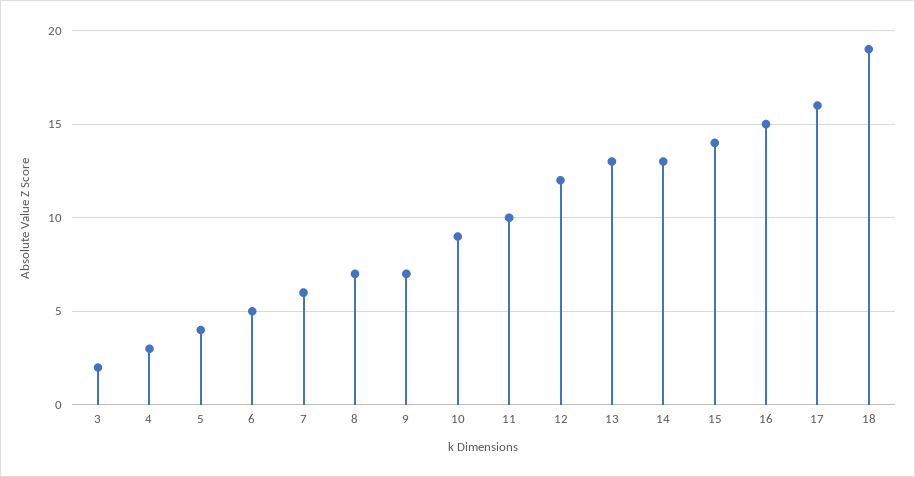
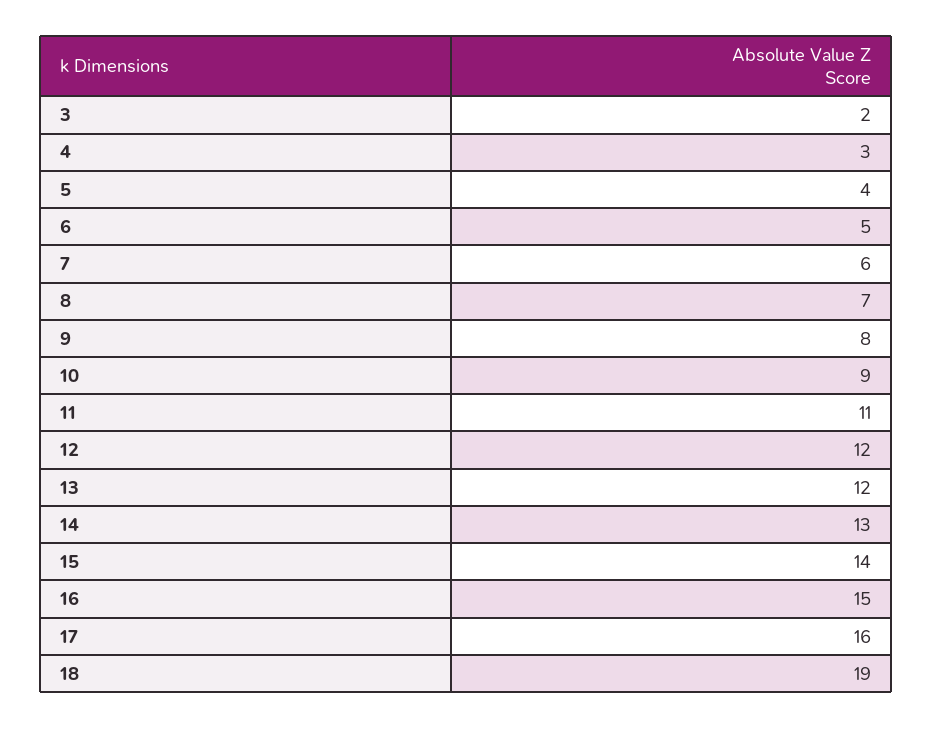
  {
    "3": 2,
    "4": 3,
    "5": 4,
    "6": 5,
    "7": 6,
    "8": 7,
-   "9": 7,
+   "9": 8,
    "10": 9,
-   "11": 10,
+   "11": 11,
    "12": 12,
-   "13": 13,
+   "13": 12,
    "14": 13,
    "15": 14,
    "16": 15,
    "17": 16,
    "18": 19
  }

